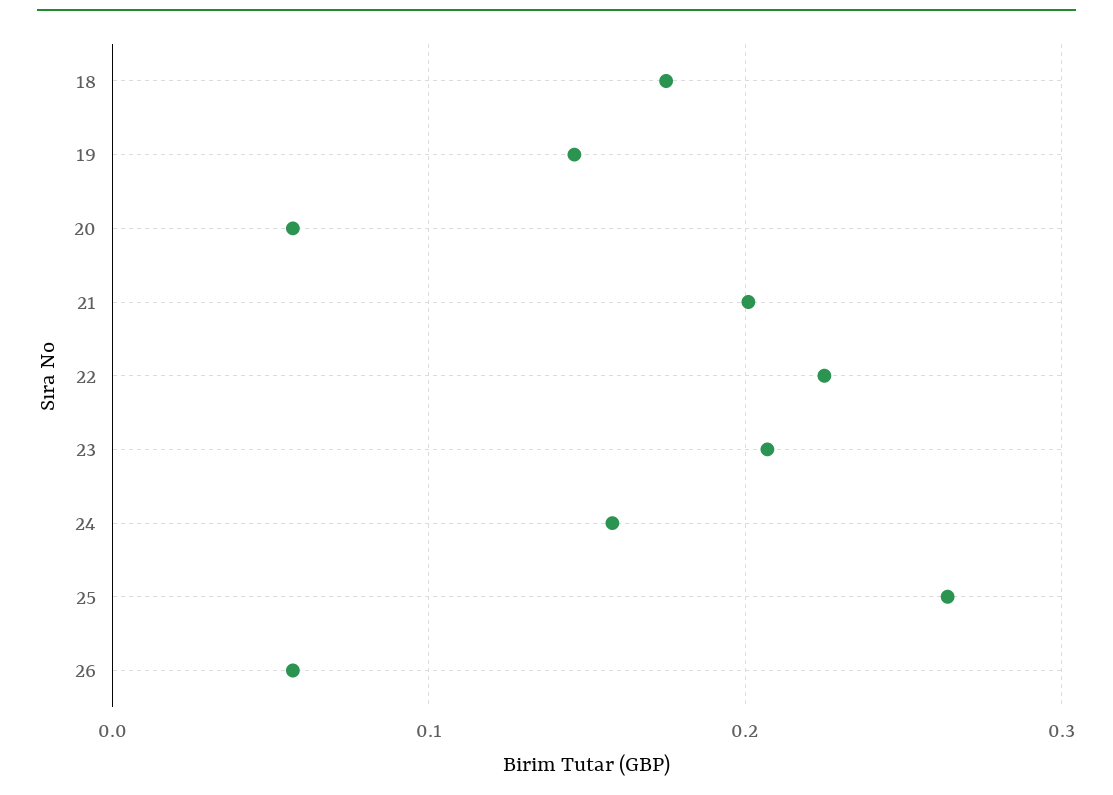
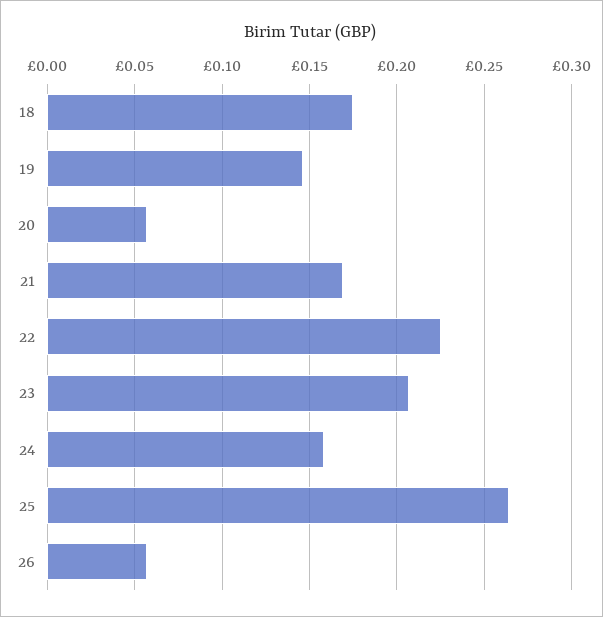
  {
    "18": 0.175,
    "19": 0.145,
    "20": 0.055,
-   "21": 0.2,
+   "21": 0.17,
    "22": 0.225,
    "23": 0.205,
    "24": 0.16,
    "25": 0.265,
    "26": 0.055
  }

